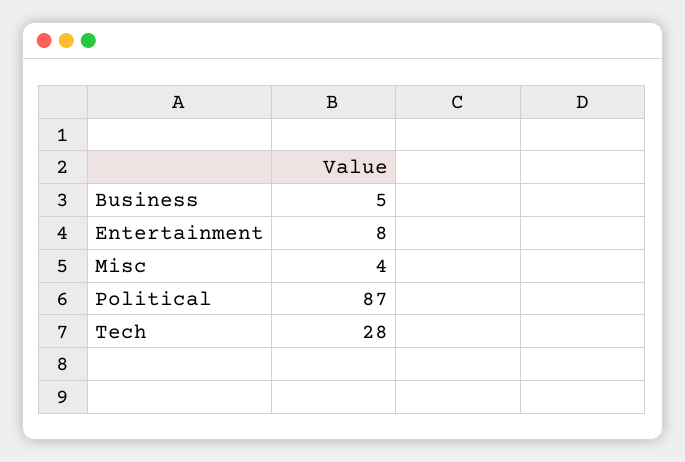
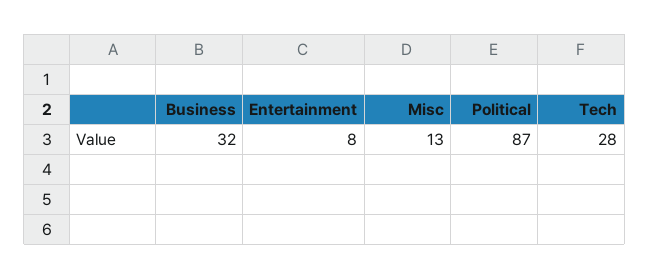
  {
-   "Business": 5,
+   "Business": 32,
    "Entertainment": 8,
-   "Misc": 4,
+   "Misc": 13,
    "Political": 87,
    "Tech": 28
  }

